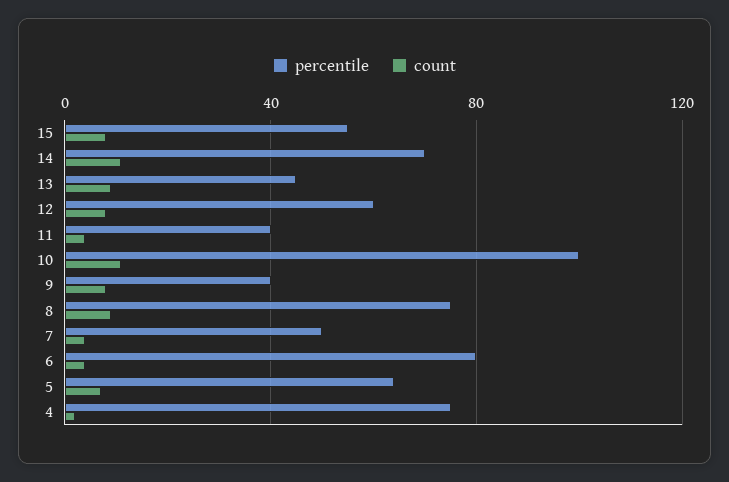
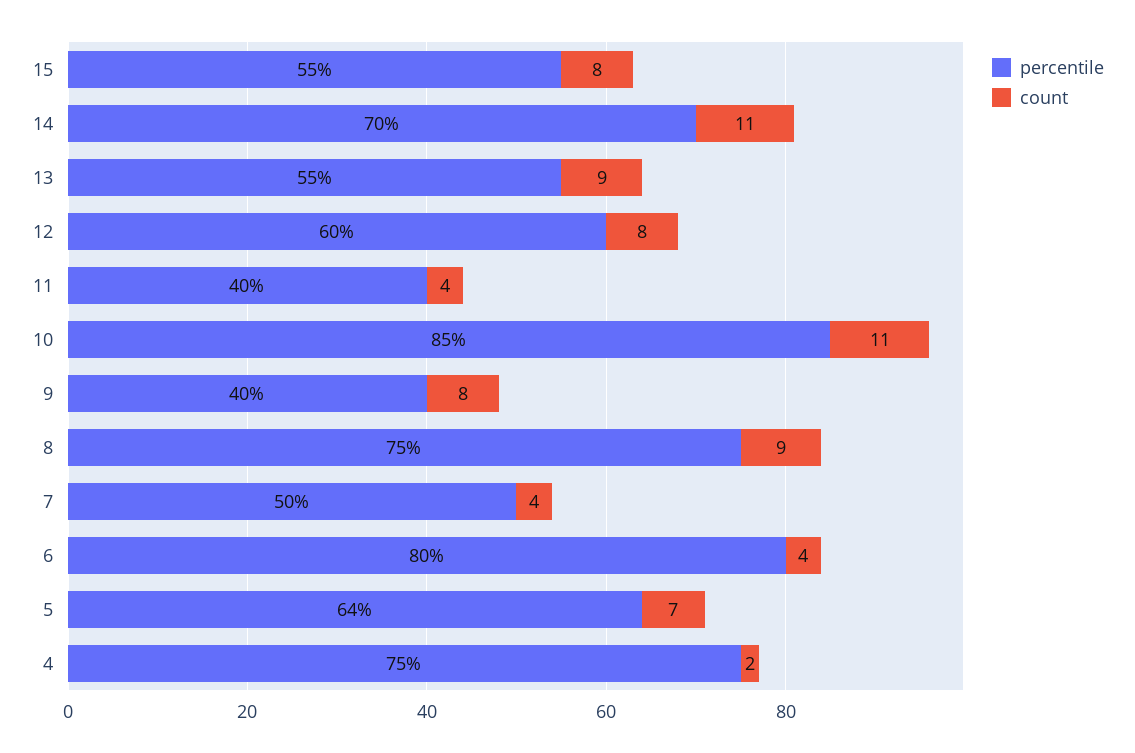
  {
    "percentile": {
      "15": 55,
      "14": 70,
-     "13": 45,
+     "13": 55,
      "12": 60,
      "11": 40,
-     "10": 100,
+     "10": 85,
      "9": 40,
      "8": 75,
      "7": 50,
      "6": 80,
      "5": 64,
      "4": 75
    },
    "count": {
      "15": 8,
      "14": 11,
      "13": 9,
      "12": 8,
      "11": 4,
      "10": 11,
      "9": 8,
      "8": 9,
      "7": 4,
      "6": 4,
      "5": 7,
      "4": 2
    }
  }

